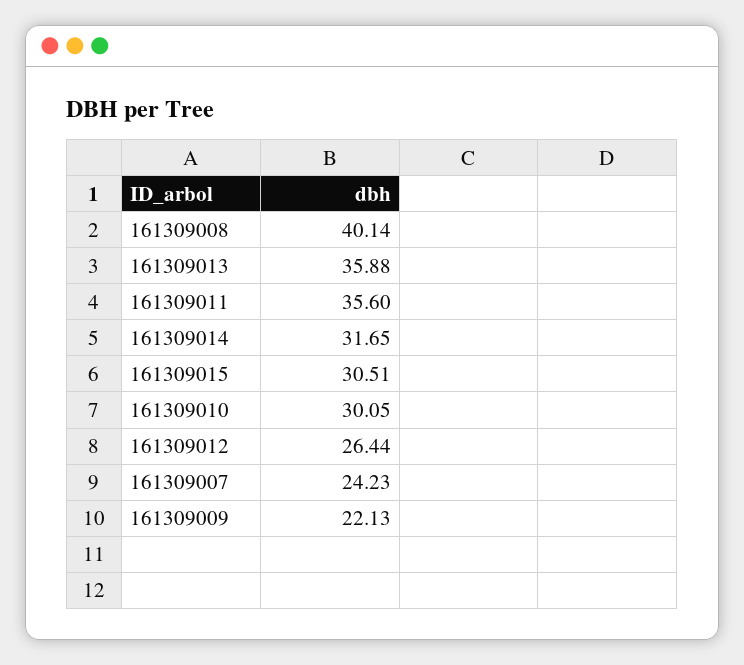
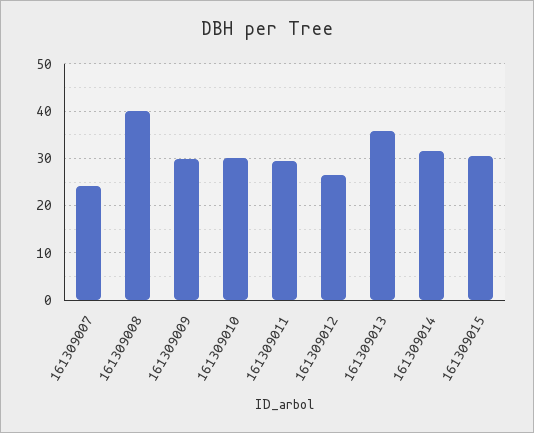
  {
    "161309008": 40.14,
    "161309013": 35.88,
-   "161309011": 35.6,
+   "161309011": 30,
    "161309014": 31.65,
    "161309015": 30.51,
    "161309010": 30.05,
    "161309012": 26.44,
    "161309007": 24.23,
-   "161309009": 22.13
+   "161309009": 30
  }

